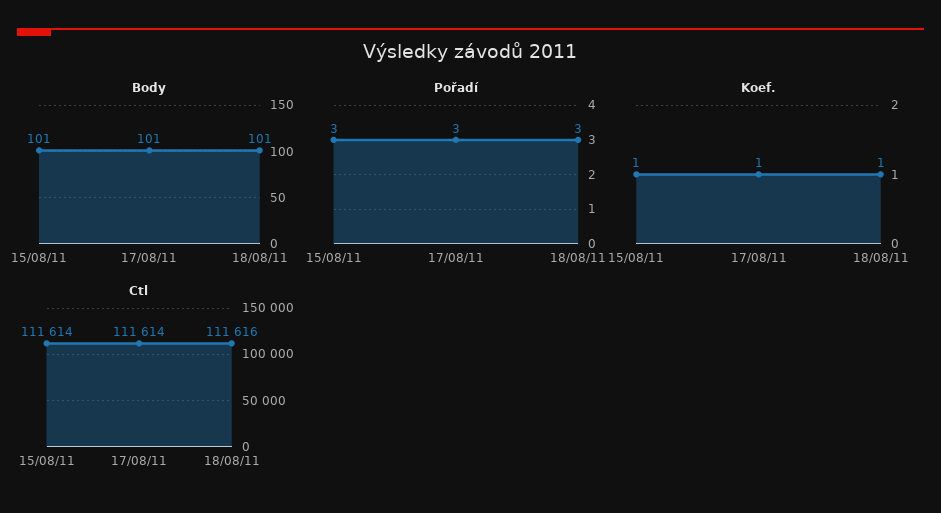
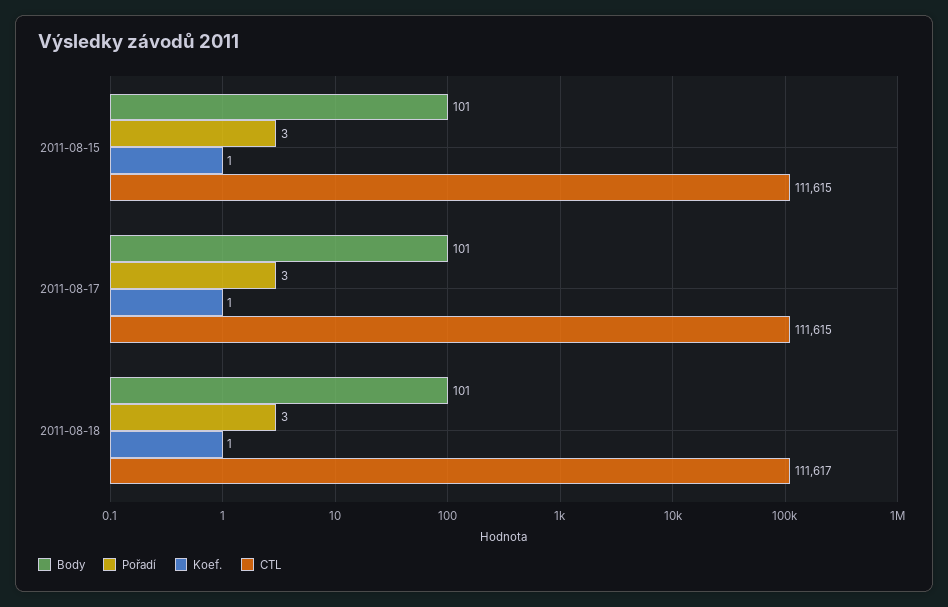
  {
    "Body": {
      "15/08/11": 101,
      "17/08/11": 101,
      "18/08/11": 101
    },
    "Pořadí": {
      "15/08/11": 3,
      "17/08/11": 3,
      "18/08/11": 3
    },
    "Koef.": {
      "15/08/11": 1,
      "17/08/11": 1,
      "18/08/11": 1
    },
    "Ctl": {
-     "15/08/11": 111614,
+     "15/08/11": 111615,
-     "17/08/11": 111614,
+     "17/08/11": 111615,
-     "18/08/11": 111616
+     "18/08/11": 111617
    }
  }

